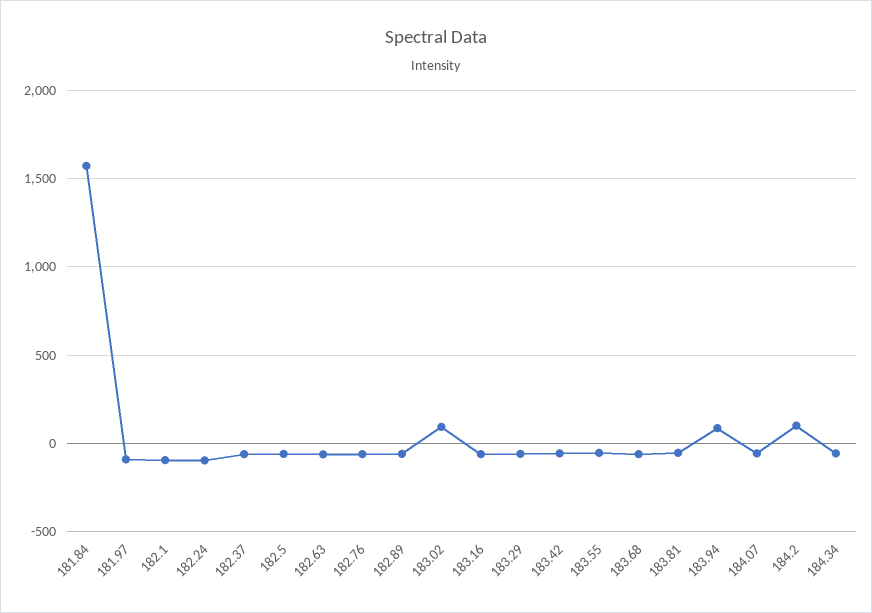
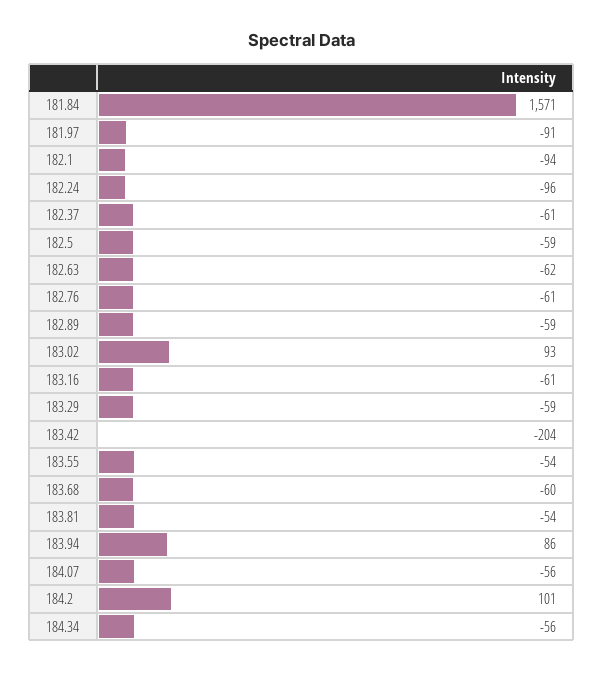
  {
    "181.84": 1571,
    "181.97": -91,
    "182.1": -94,
    "182.24": -96,
    "182.37": -61,
    "182.5": -59,
    "182.63": -62,
    "182.76": -61,
    "182.89": -59,
    "183.02": 93,
    "183.16": -61,
    "183.29": -59,
-   "183.42": -50,
+   "183.42": -204,
    "183.55": -54,
    "183.68": -60,
    "183.81": -54,
    "183.94": 86,
    "184.07": -56,
    "184.2": 101,
    "184.34": -56
  }

